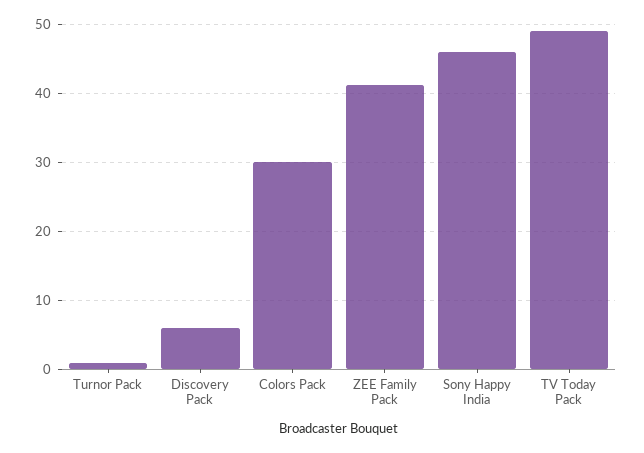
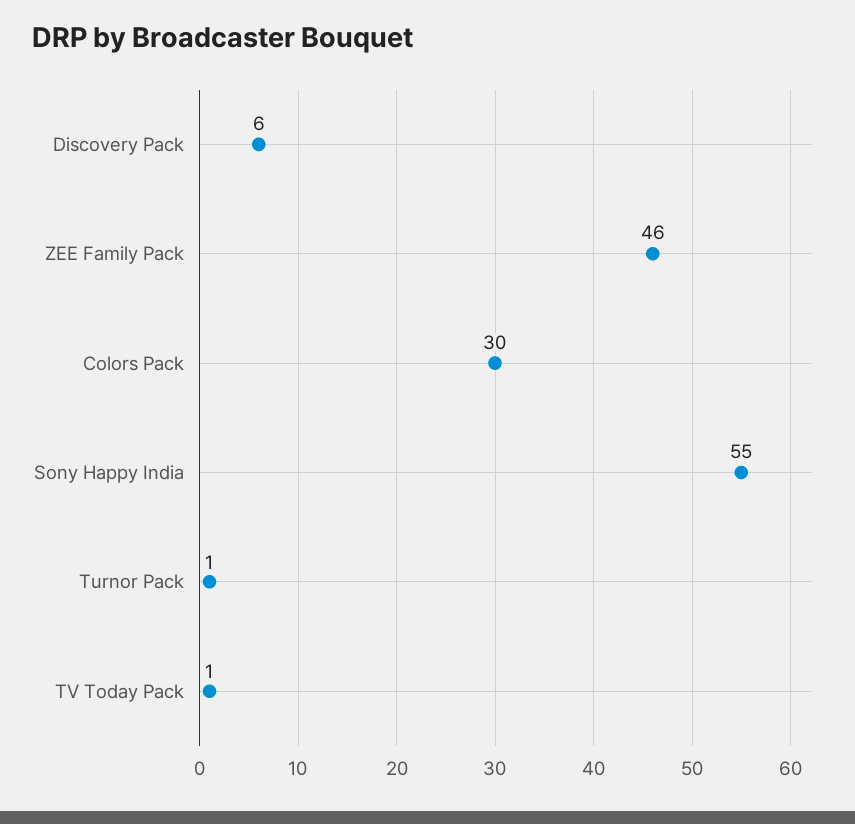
  {
    "Turnor Pack": 1,
    "Discovery Pack": 6,
    "Colors Pack": 30,
-   "ZEE Family Pack": 41,
+   "ZEE Family Pack": 46,
-   "Sony Happy India": 46,
+   "Sony Happy India": 55,
-   "TV Today Pack": 49
+   "TV Today Pack": 1
  }

